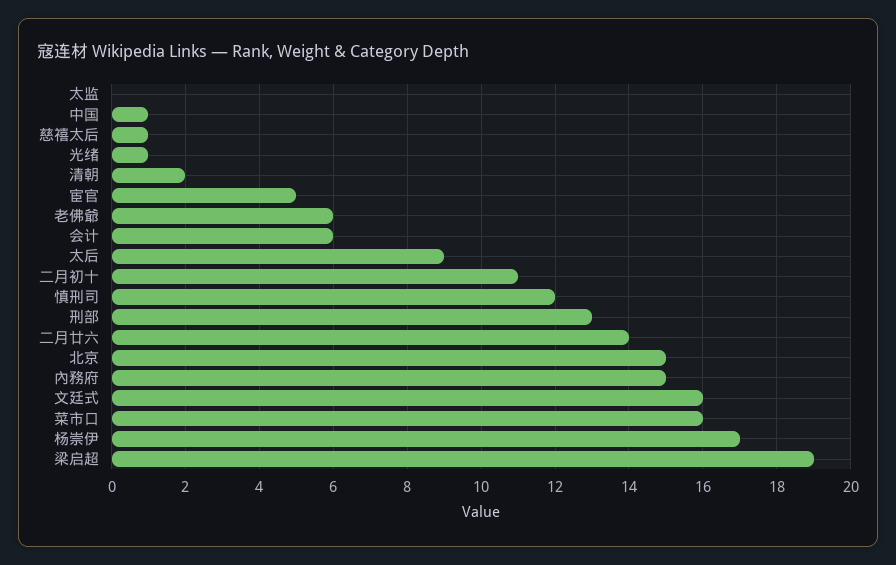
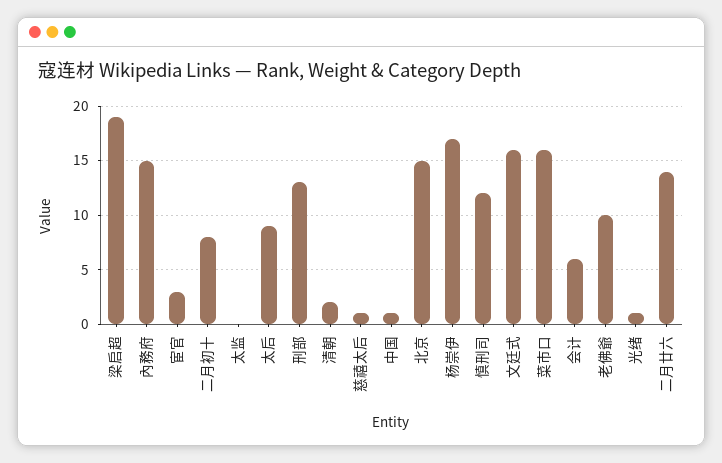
  {
    "太监": 0,
    "中国": 1,
    "慈禧太后": 1,
    "光绪": 1,
    "清朝": 2,
-   "宦官": 5,
+   "宦官": 3,
-   "老佛爺": 6,
+   "老佛爺": 10,
    "会计": 6,
    "太后": 9,
-   "二月初十": 11,
+   "二月初十": 8,
    "慎刑司": 12,
    "刑部": 13,
    "二月廿六": 14,
    "北京": 15,
    "內務府": 15,
    "文廷式": 16,
    "菜市口": 16,
    "杨崇伊": 17,
    "梁启超": 19
  }

